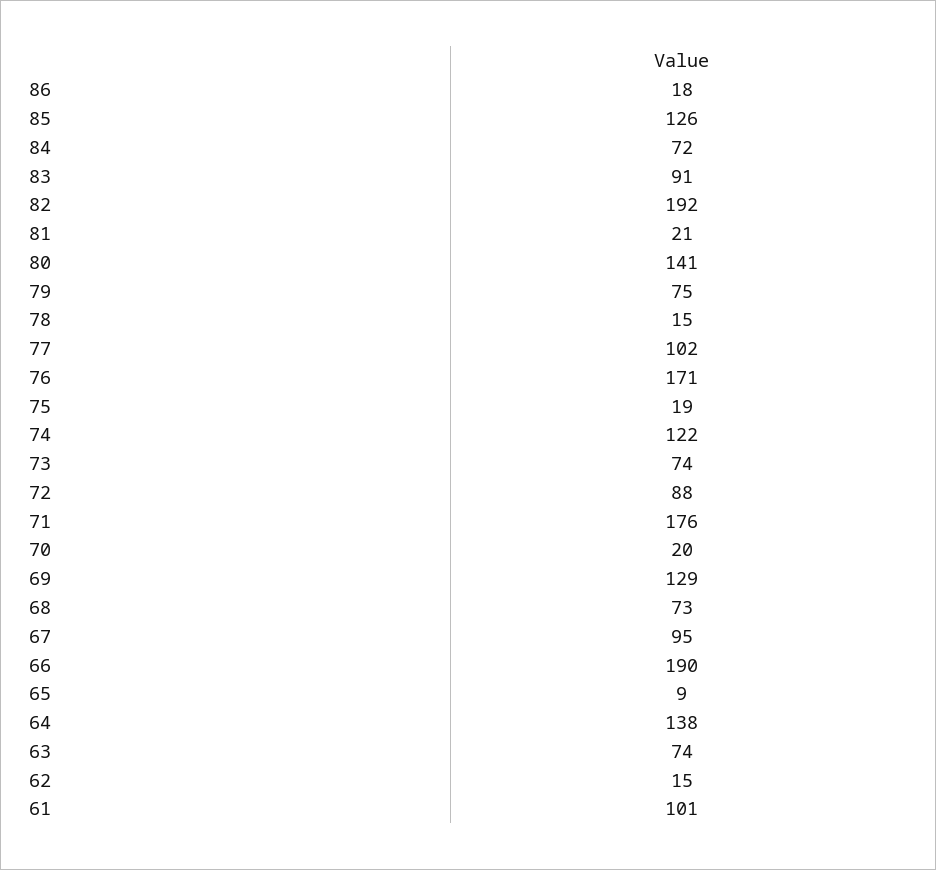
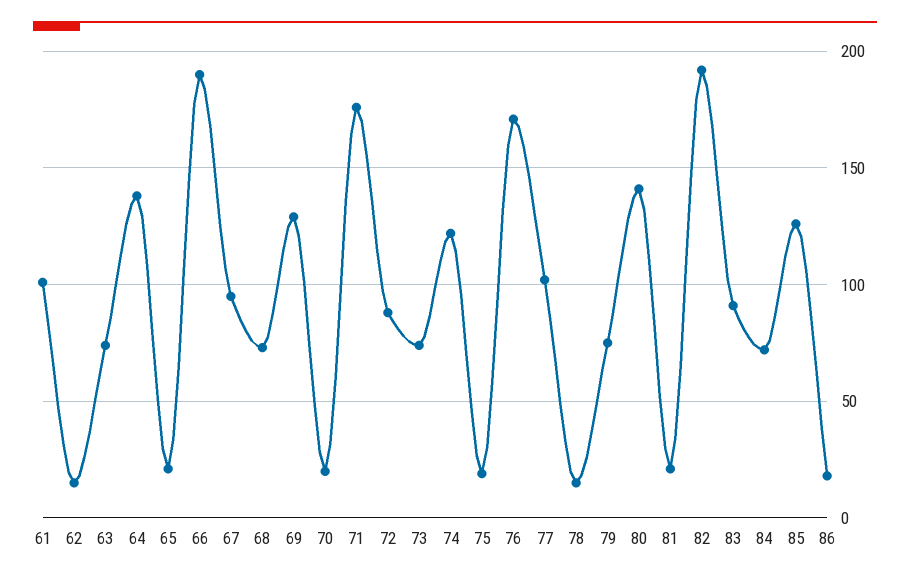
  {
    "86": 18,
    "85": 126,
    "84": 72,
    "83": 91,
    "82": 192,
    "81": 21,
    "80": 141,
    "79": 75,
    "78": 15,
    "77": 102,
    "76": 171,
    "75": 19,
    "74": 122,
    "73": 74,
    "72": 88,
    "71": 176,
    "70": 20,
    "69": 129,
    "68": 73,
    "67": 95,
    "66": 190,
-   "65": 9,
+   "65": 20,
    "64": 138,
    "63": 74,
    "62": 15,
    "61": 101
  }

